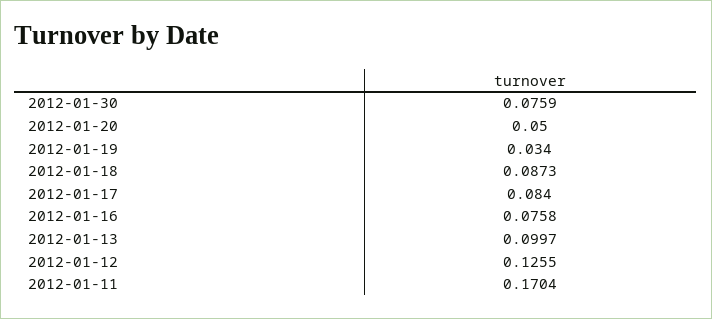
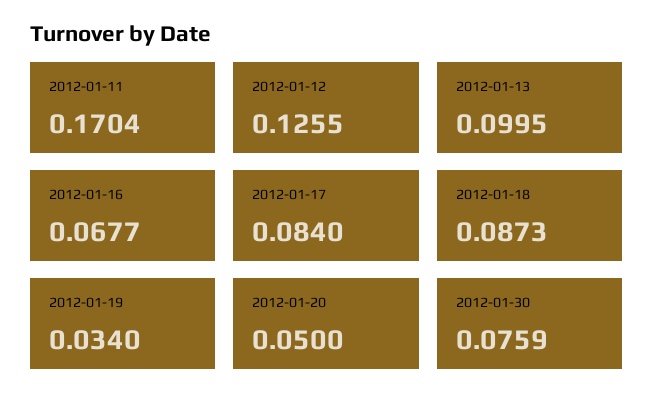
  {
    "2012-01-30": 0.0759,
    "2012-01-20": 0.05,
    "2012-01-19": 0.034,
    "2012-01-18": 0.0873,
    "2012-01-17": 0.084,
-   "2012-01-16": 0.0758,
+   "2012-01-16": 0.0677,
-   "2012-01-13": 0.0997,
+   "2012-01-13": 0.0995,
    "2012-01-12": 0.1255,
    "2012-01-11": 0.1704
  }

